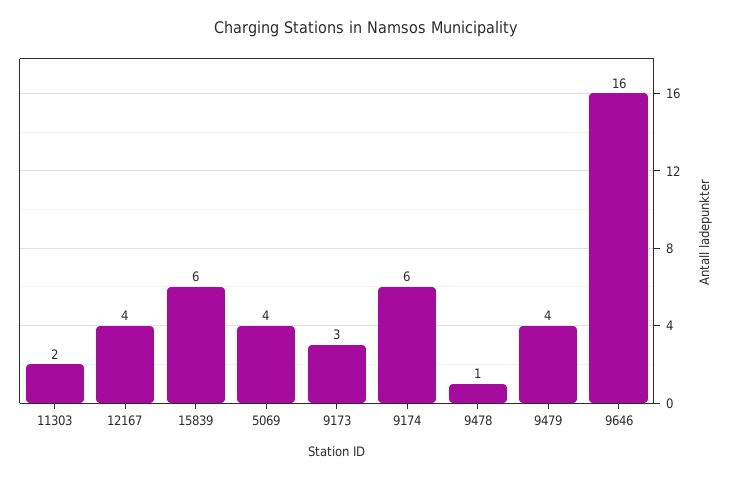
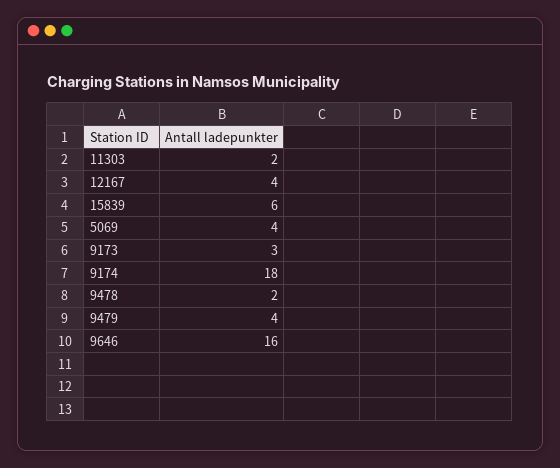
  {
    "11303": 2,
    "12167": 4,
    "15839": 6,
    "5069": 4,
    "9173": 3,
-   "9174": 6,
+   "9174": 18,
-   "9478": 1,
+   "9478": 2,
    "9479": 4,
    "9646": 16
  }

